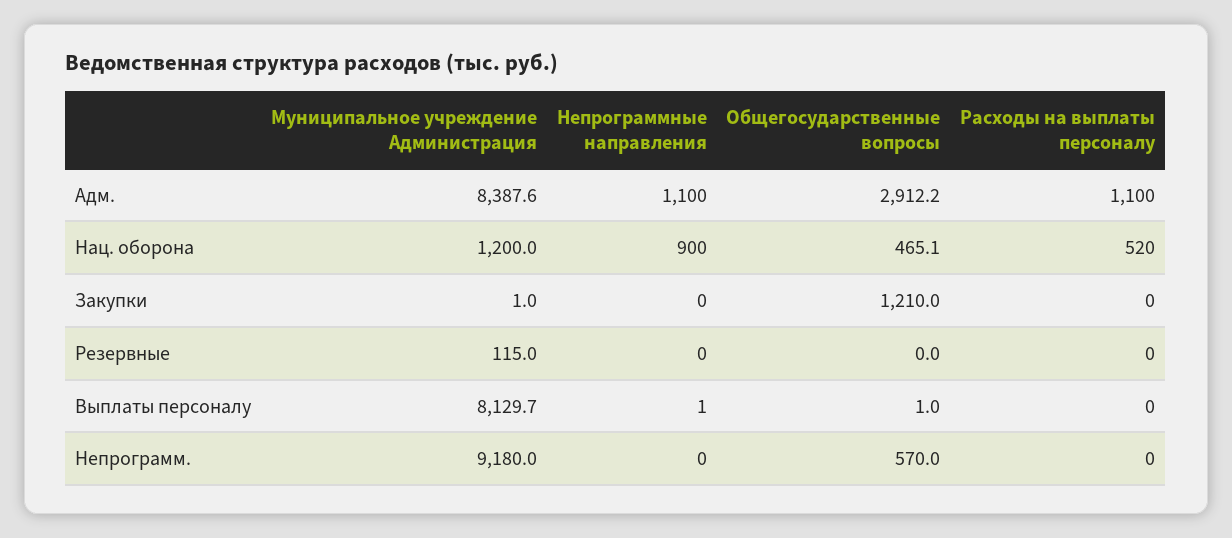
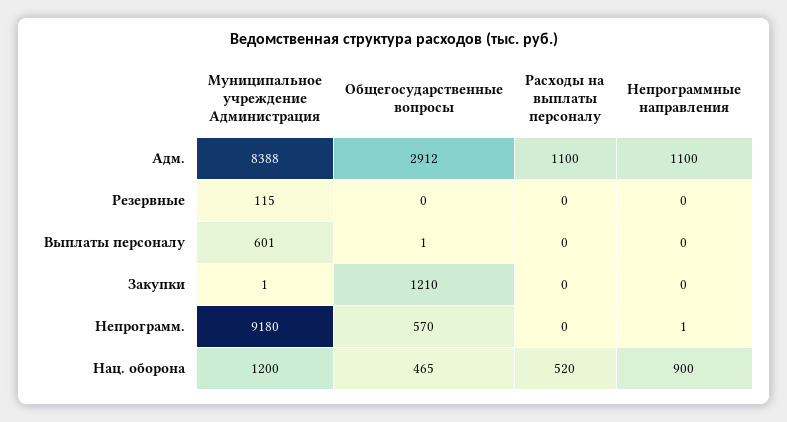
  {
    "Муниципальное учреждение Администрация": {
      "Адм.": 8387.6,
      "Нац. оборона": 1200,
      "Закупки": 1,
      "Резервные": 115,
-     "Выплаты персоналу": 8129.7,
+     "Выплаты персоналу": 601,
      "Непрограмм.": 9180
    },
    "Непрограммные направления": {
      "Адм.": 1100,
      "Нац. оборона": 900,
      "Закупки": 0,
      "Резервные": 0,
-     "Выплаты персоналу": 1,
+     "Выплаты персоналу": 0,
-     "Непрограмм.": 0
+     "Непрограмм.": 1
    },
    "Общегосударственные вопросы": {
      "Адм.": 2912.2,
      "Нац. оборона": 465.1,
      "Закупки": 1210,
      "Резервные": 0,
      "Выплаты персоналу": 1,
      "Непрограмм.": 570
    },
    "Расходы на выплаты персоналу": {
      "Адм.": 1100,
      "Нац. оборона": 520,
      "Закупки": 0,
      "Резервные": 0,
      "Выплаты персоналу": 0,
      "Непрограмм.": 0
    }
  }

